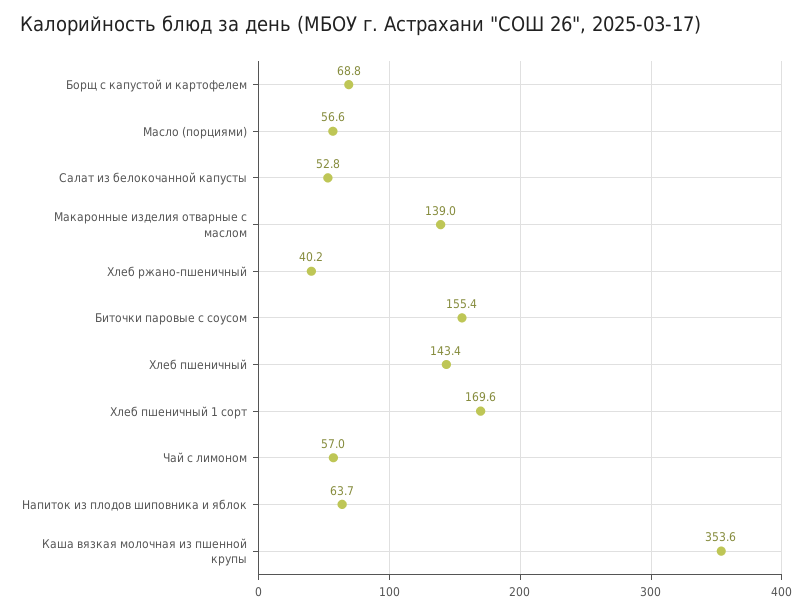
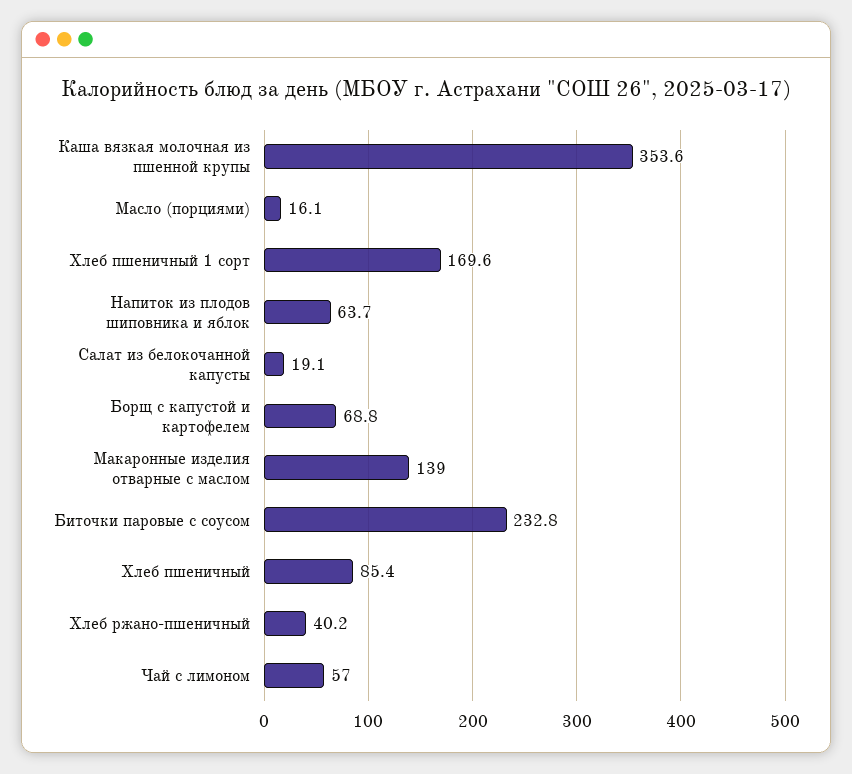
  {
    "Борщ с капустой и картофелем": 68.8,
-   "Масло (порциями)": 56.6,
+   "Масло (порциями)": 16.1,
-   "Салат из белокочанной капусты": 52.8,
+   "Салат из белокочанной капусты": 19.1,
    "Макаронные изделия отварные с маслом": 139,
    "Хлеб ржано-пшеничный": 40.2,
-   "Биточки паровые с соусом": 155.4,
+   "Биточки паровые с соусом": 232.8,
-   "Хлеб пшеничный": 143.4,
+   "Хлеб пшеничный": 85.4,
    "Хлеб пшеничный 1 сорт": 169.6,
    "Чай с лимоном": 57,
    "Напиток из плодов шиповника и яблок": 63.7,
    "Каша вязкая молочная из пшенной крупы": 353.6
  }

